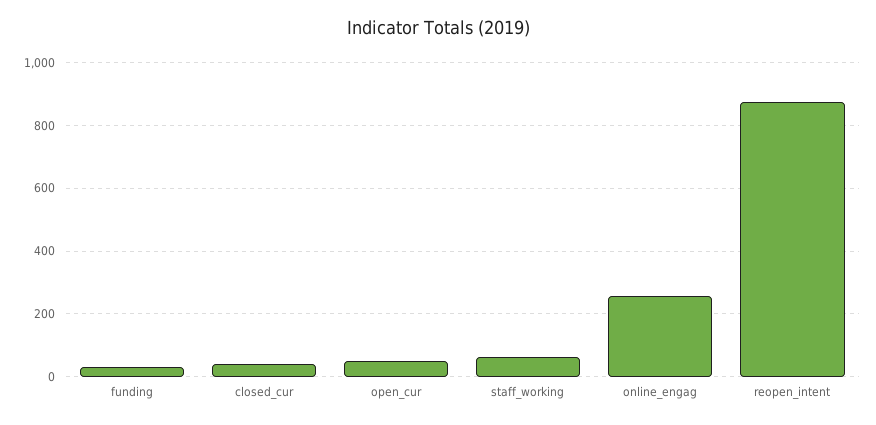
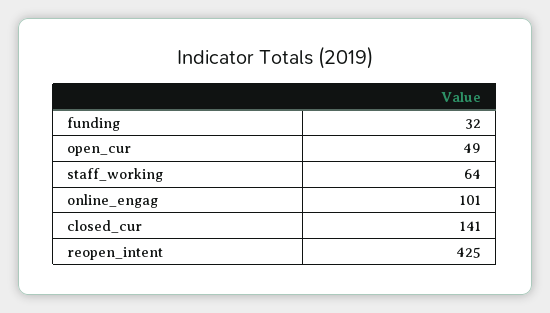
  {
    "funding": 32,
-   "closed_cur": 40,
+   "closed_cur": 141,
    "open_cur": 49,
    "staff_working": 64,
-   "online_engag": 260,
+   "online_engag": 101,
-   "reopen_intent": 880
+   "reopen_intent": 425
  }

